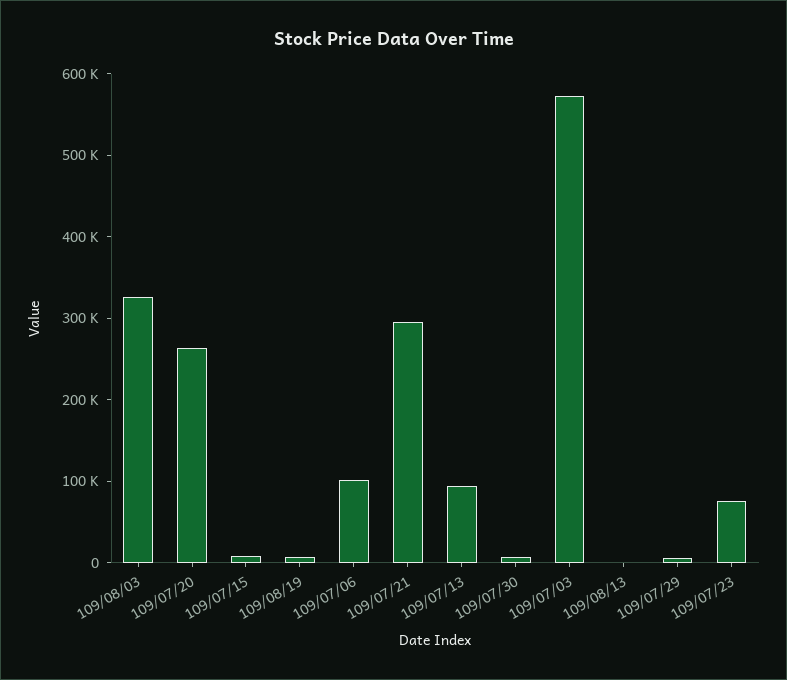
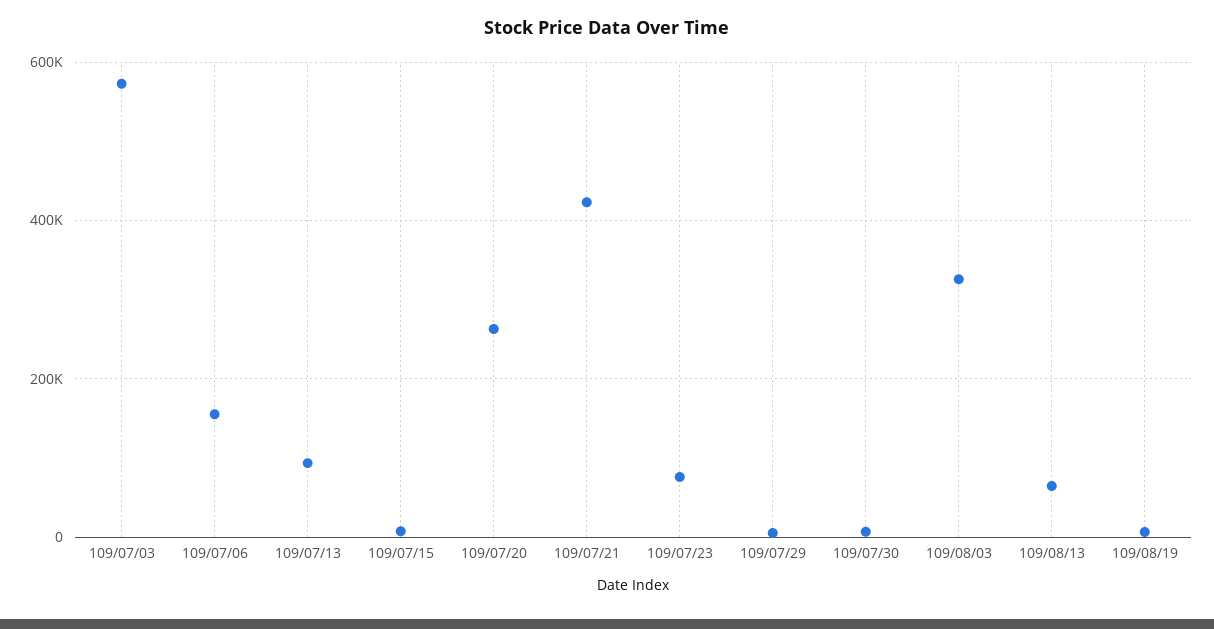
  {
    "109/08/03": 320000,
    "109/07/20": 260000,
    "109/07/15": 0,
    "109/08/19": 0,
-   "109/07/06": 100000,
+   "109/07/06": 160000,
-   "109/07/21": 300000,
+   "109/07/21": 420000,
    "109/07/13": 100000,
    "109/07/30": 0,
    "109/07/03": 580000,
-   "109/08/13": 0,
+   "109/08/13": 60000,
    "109/07/29": 0,
    "109/07/23": 80000
  }

